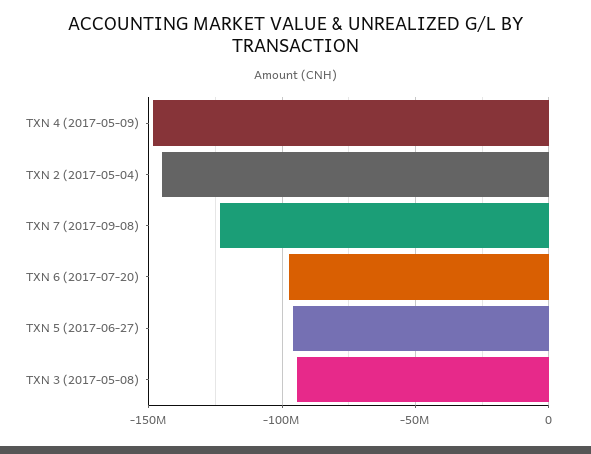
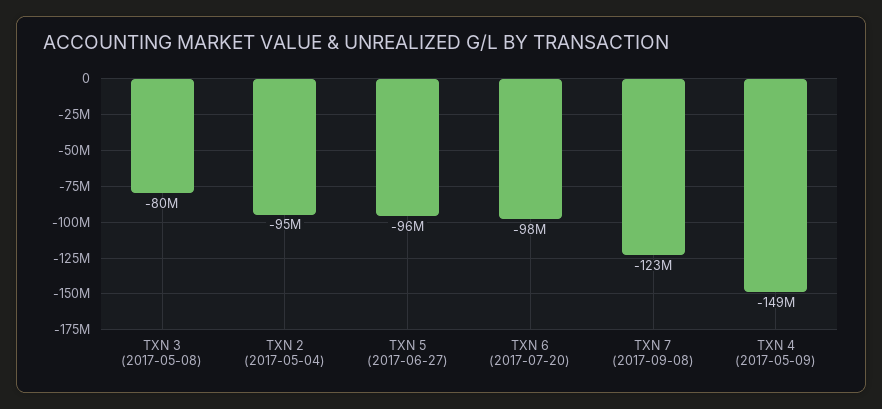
  {
    "TXN 4 (2017-05-09)": -149000000,
-   "TXN 2 (2017-05-04)": -145000000,
+   "TXN 2 (2017-05-04)": -95000000,
    "TXN 7 (2017-09-08)": -123000000,
    "TXN 6 (2017-07-20)": -98000000,
    "TXN 5 (2017-06-27)": -96000000,
-   "TXN 3 (2017-05-08)": -95000000
+   "TXN 3 (2017-05-08)": -80000000
  }

